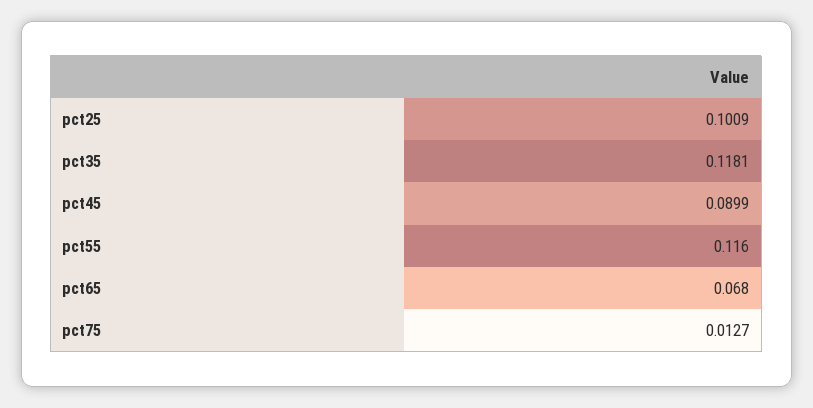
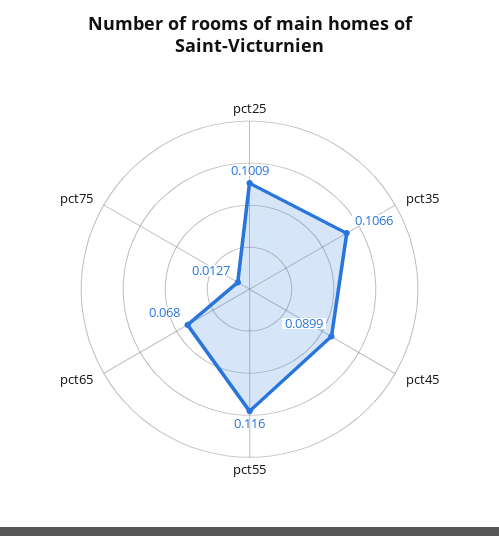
  {
    "pct25": 0.1009,
-   "pct35": 0.1181,
+   "pct35": 0.1066,
    "pct45": 0.0899,
    "pct55": 0.116,
    "pct65": 0.068,
    "pct75": 0.0127
  }

